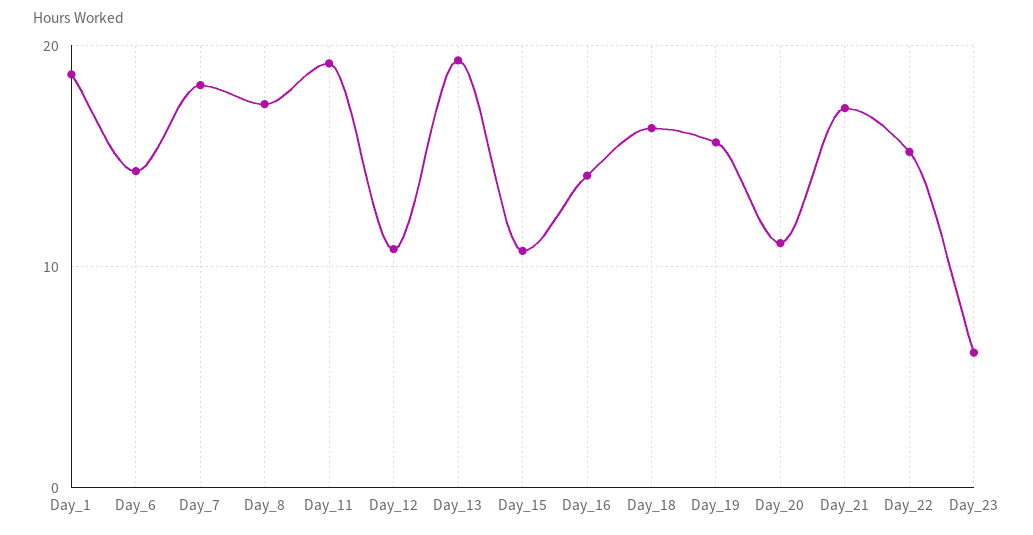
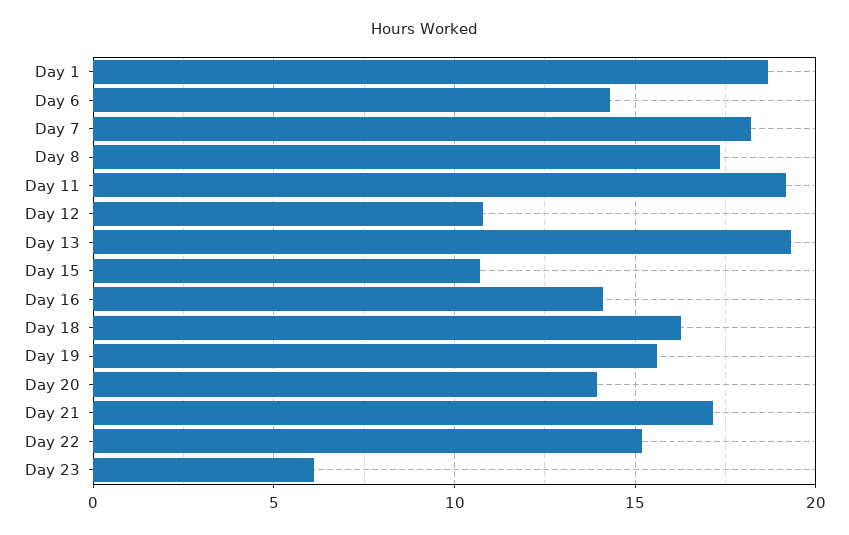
  {
    "Day_1": 18.5,
    "Day_6": 14.5,
    "Day_7": 18,
    "Day_8": 17.5,
    "Day_11": 19,
    "Day_12": 11,
    "Day_13": 19.5,
    "Day_15": 10.5,
    "Day_16": 14,
    "Day_18": 16.5,
    "Day_19": 15.5,
-   "Day_20": 11,
+   "Day_20": 14,
    "Day_21": 17,
    "Day_22": 15,
    "Day_23": 6
  }

